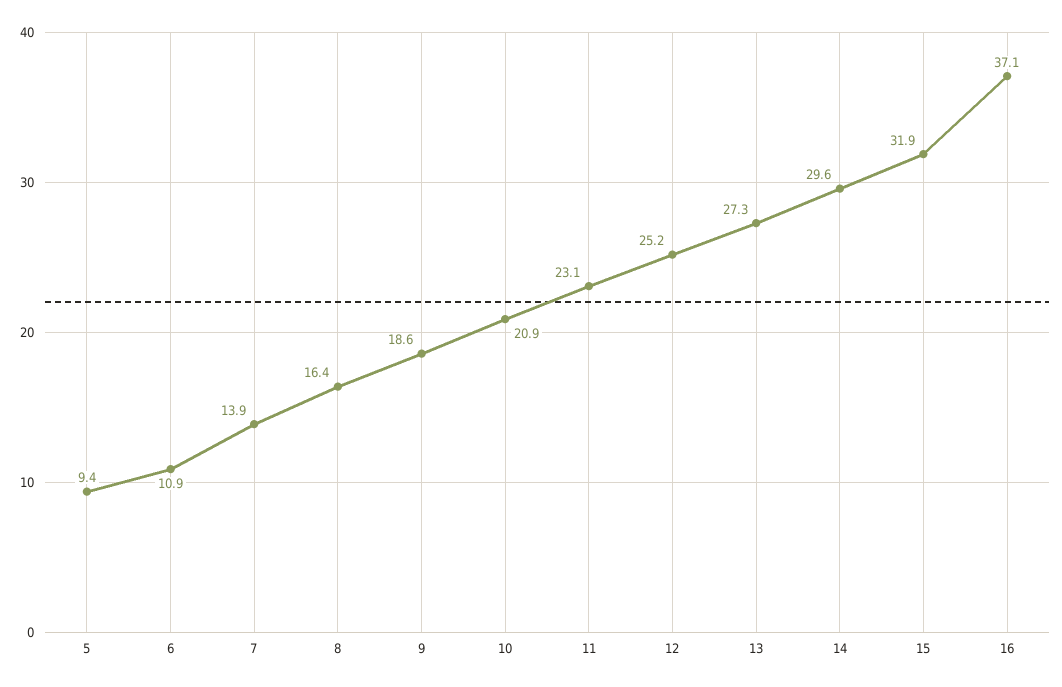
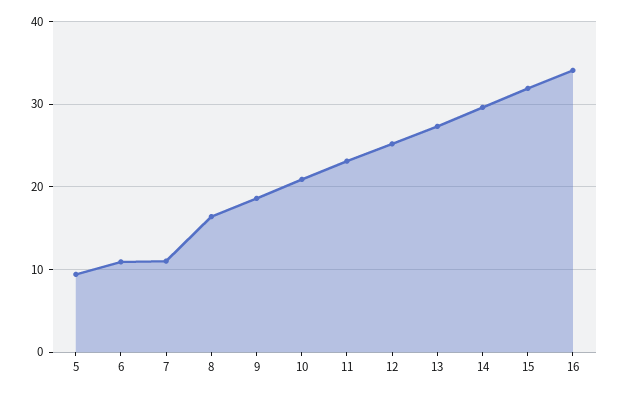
  {
    "5": 9.4,
    "6": 10.9,
-   "7": 13.9,
+   "7": 11,
    "8": 16.4,
    "9": 18.6,
    "10": 20.9,
    "11": 23.1,
    "12": 25.2,
    "13": 27.3,
    "14": 29.6,
    "15": 31.9,
-   "16": 37.1
+   "16": 34
  }

